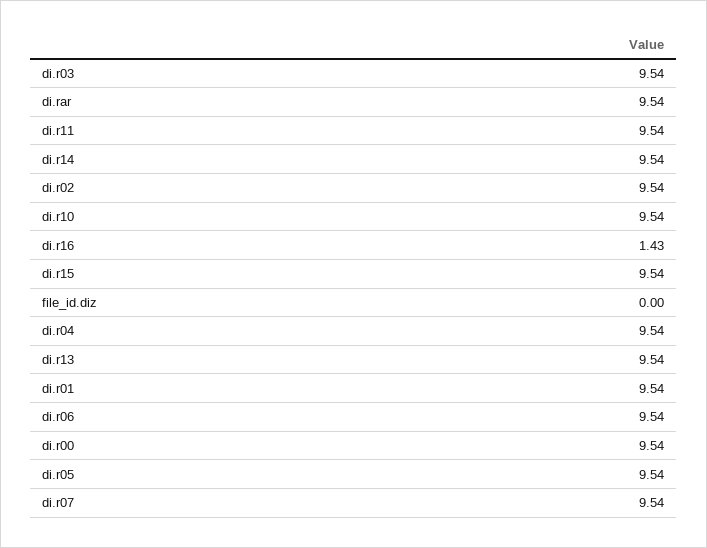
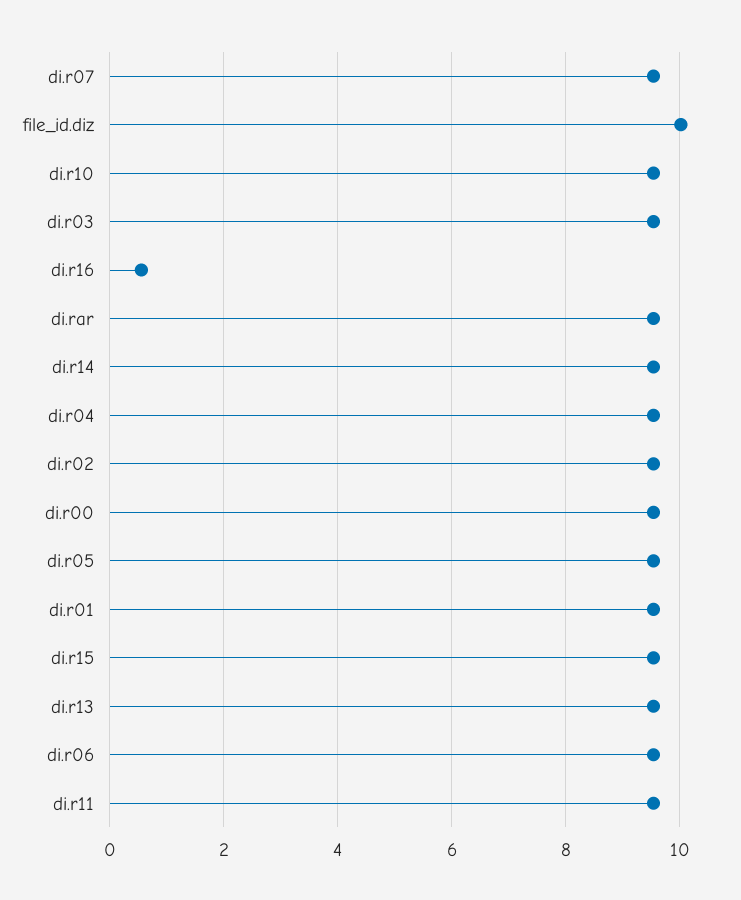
  {
    "di.r03": 9.54,
    "di.rar": 9.54,
    "di.r11": 9.54,
    "di.r14": 9.54,
    "di.r02": 9.54,
    "di.r10": 9.54,
-   "di.r16": 1.43,
+   "di.r16": 0.6,
    "di.r15": 9.54,
-   "file_id.diz": 0,
+   "file_id.diz": 10,
    "di.r04": 9.54,
    "di.r13": 9.54,
    "di.r01": 9.54,
    "di.r06": 9.54,
    "di.r00": 9.54,
    "di.r05": 9.54,
    "di.r07": 9.54
  }

